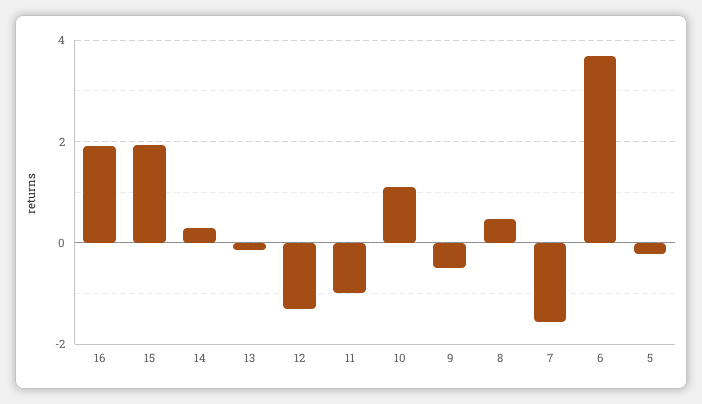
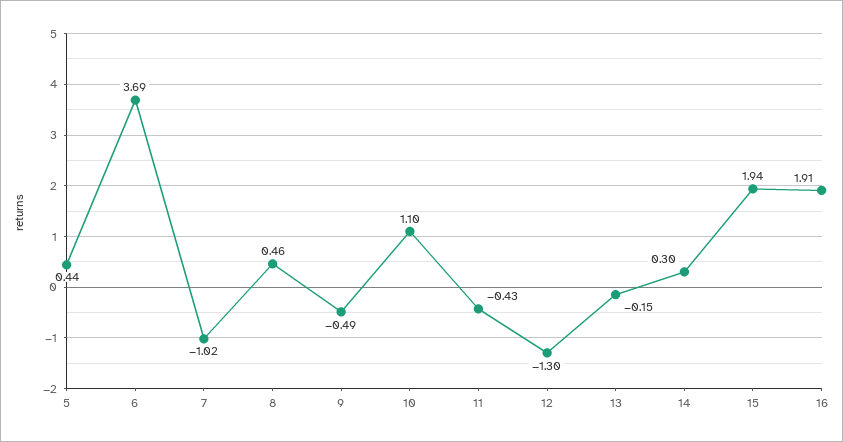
  {
    "16": 1.91,
    "15": 1.94,
    "14": 0.3,
    "13": -0.15,
    "12": -1.3,
-   "11": -1,
+   "11": -0.43,
    "10": 1.1,
    "9": -0.49,
    "8": 0.46,
-   "7": -1.6,
+   "7": -1.02,
    "6": 3.69,
-   "5": -0.2
+   "5": 0.44
  }

